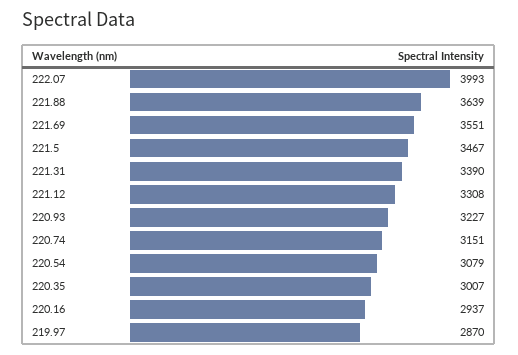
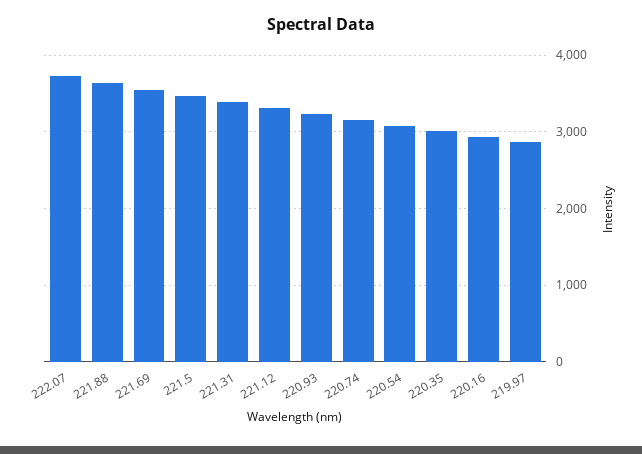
  {
-   "222.07": 3993,
+   "222.07": 3700,
    "221.88": 3639,
    "221.69": 3551,
    "221.5": 3467,
    "221.31": 3390,
    "221.12": 3308,
    "220.93": 3227,
    "220.74": 3151,
    "220.54": 3079,
    "220.35": 3007,
    "220.16": 2937,
    "219.97": 2870
  }

